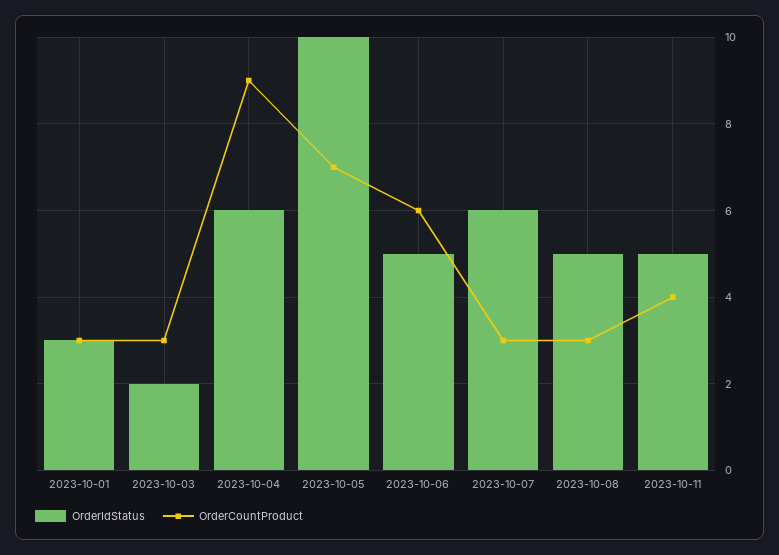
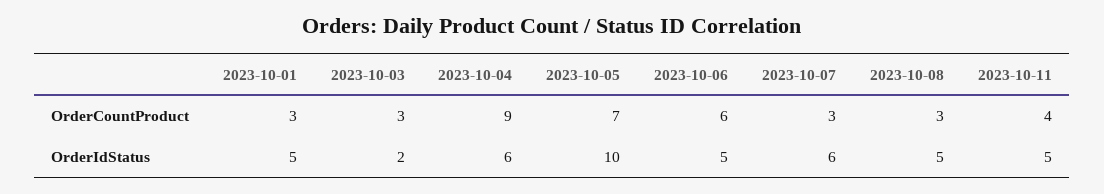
  {
    "OrderIdStatus": {
-     "2023-10-01": 3,
+     "2023-10-01": 5,
      "2023-10-03": 2,
      "2023-10-04": 6,
      "2023-10-05": 10,
      "2023-10-06": 5,
      "2023-10-07": 6,
      "2023-10-08": 5,
      "2023-10-11": 5
    },
    "OrderCountProduct": {
      "2023-10-01": 3,
      "2023-10-03": 3,
      "2023-10-04": 9,
      "2023-10-05": 7,
      "2023-10-06": 6,
      "2023-10-07": 3,
      "2023-10-08": 3,
      "2023-10-11": 4
    }
  }

